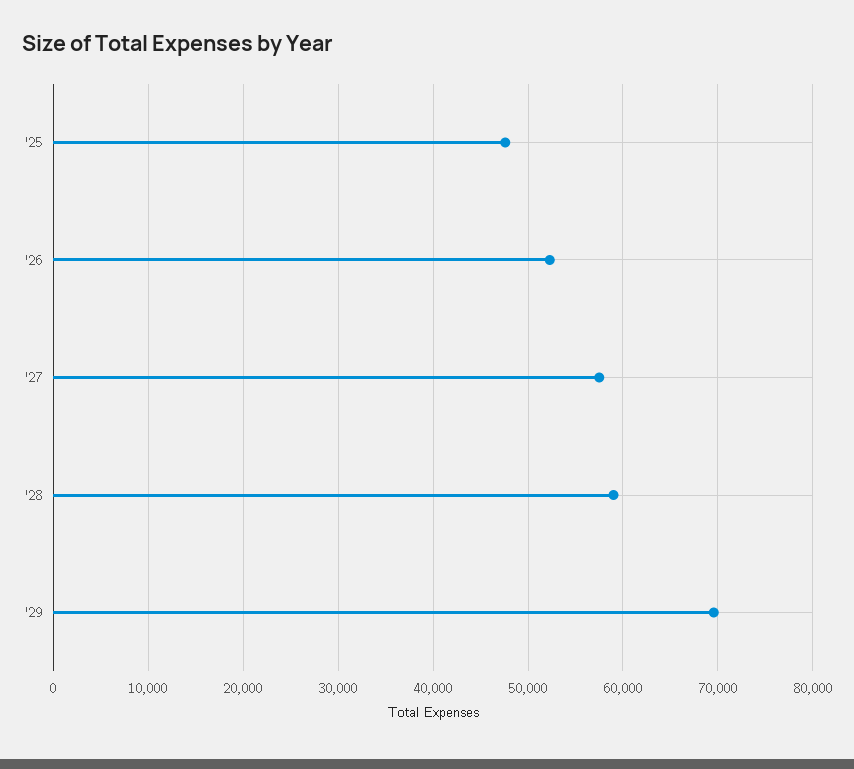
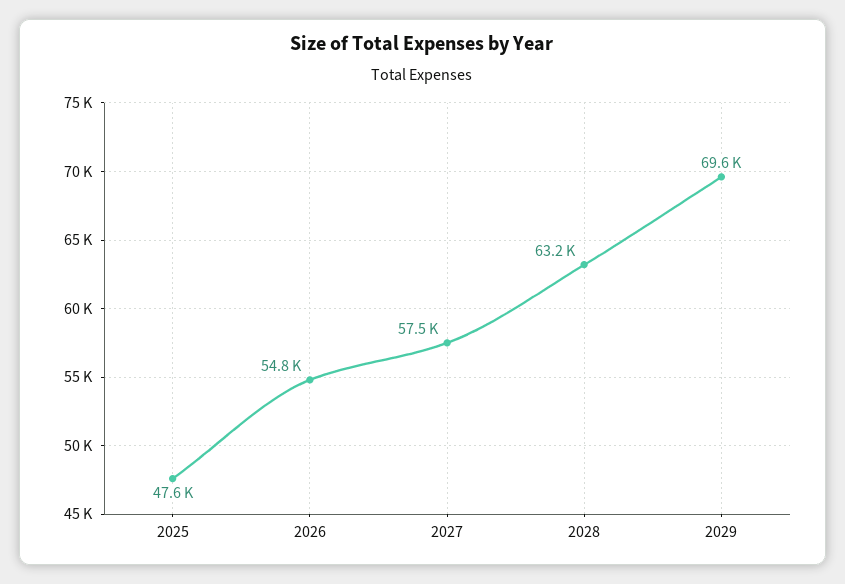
  {
    "'25": 47600,
-   "'26": 52000,
+   "'26": 54800,
    "'27": 57500,
-   "'28": 59000,
+   "'28": 63200,
    "'29": 69600
  }

